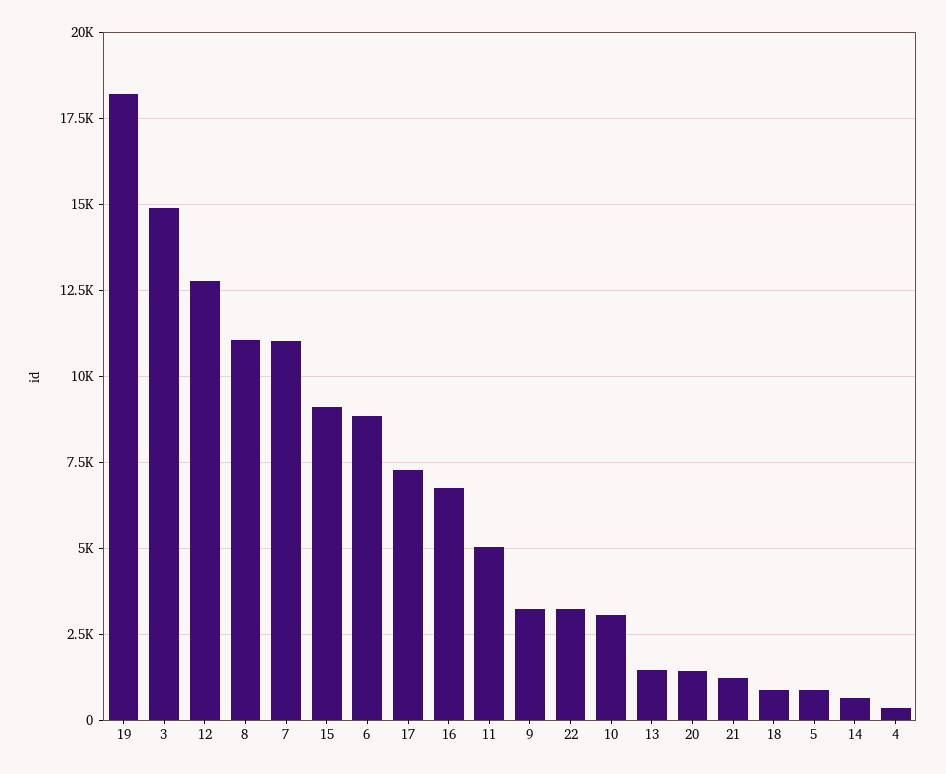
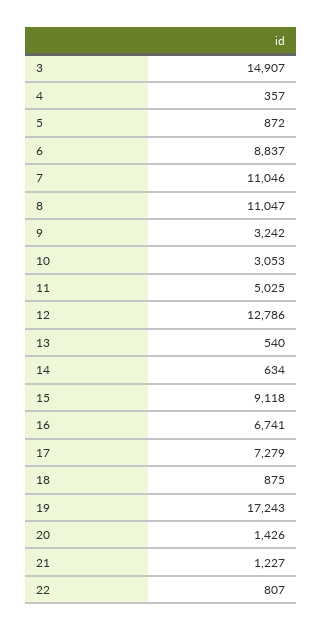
  {
-   "19": 18250,
+   "19": 17243,
    "3": 14907,
    "12": 12786,
    "8": 11047,
    "7": 11046,
    "15": 9118,
    "6": 8837,
    "17": 7279,
    "16": 6741,
    "11": 5025,
    "9": 3242,
-   "22": 3250,
+   "22": 807,
    "10": 3053,
-   "13": 1500,
+   "13": 540,
    "20": 1426,
    "21": 1227,
    "18": 875,
    "5": 872,
    "14": 634,
    "4": 357
  }

